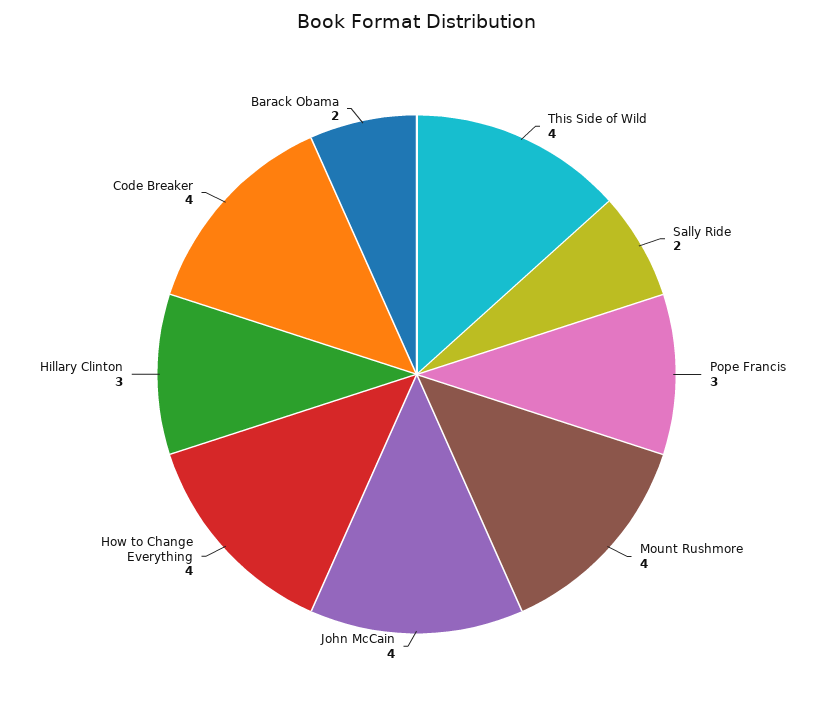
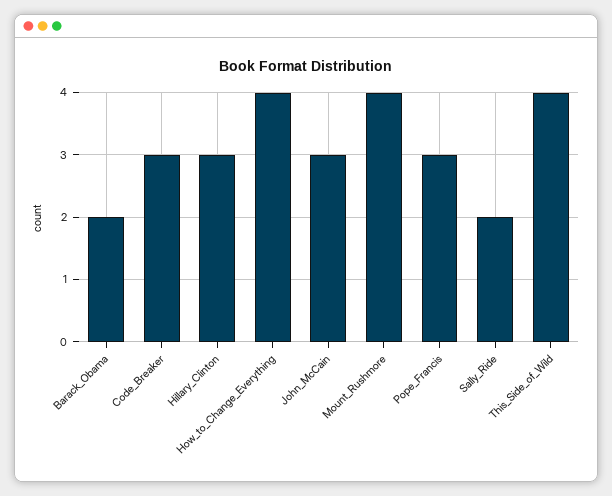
  {
    "This Side of Wild": 4,
    "Sally Ride": 2,
    "Pope Francis": 3,
    "Mount Rushmore": 4,
-   "John McCain": 4,
+   "John McCain": 3,
    "How to Change Everything": 4,
    "Hillary Clinton": 3,
-   "Code Breaker": 4,
+   "Code Breaker": 3,
    "Barack Obama": 2
  }

